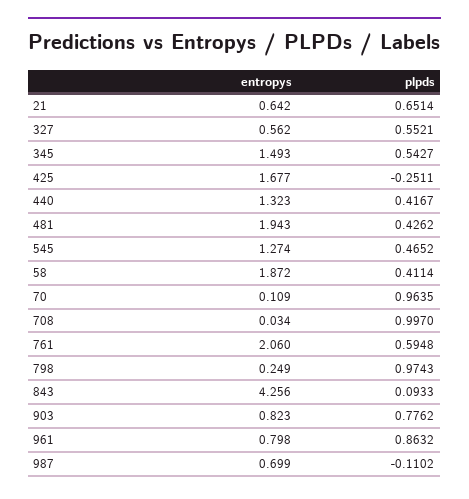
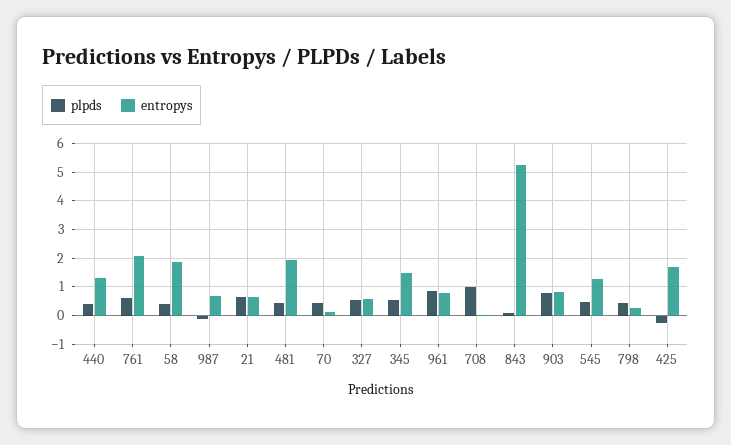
  {
    "entropys": {
      "21": 0.642,
      "327": 0.562,
      "345": 1.493,
      "425": 1.677,
      "440": 1.323,
      "481": 1.943,
      "545": 1.274,
      "58": 1.872,
      "70": 0.109,
      "708": 0.034,
      "761": 2.06,
      "798": 0.249,
-     "843": 4.256,
+     "843": 5.25,
      "903": 0.823,
      "961": 0.798,
      "987": 0.699
    },
    "plpds": {
      "21": 0.6514,
      "327": 0.5521,
      "345": 0.5427,
      "425": -0.2511,
      "440": 0.4167,
      "481": 0.4262,
      "545": 0.4652,
      "58": 0.4114,
-     "70": 0.9635,
+     "70": 0.5,
      "708": 0.997,
      "761": 0.5948,
-     "798": 0.9743,
+     "798": 0.5,
      "843": 0.0933,
      "903": 0.7762,
      "961": 0.8632,
      "987": -0.1102
    }
  }

